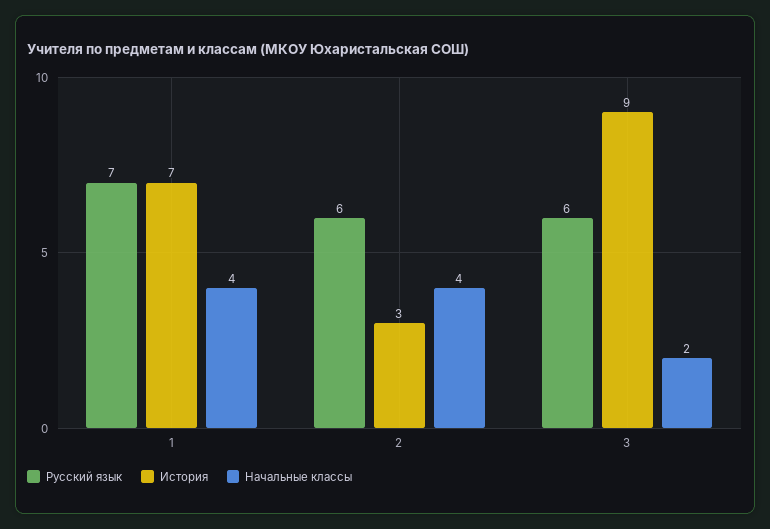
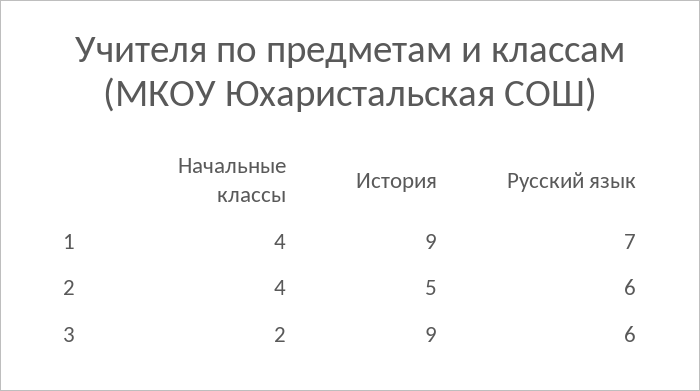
  {
    "Русский язык": {
      "1": 7,
      "2": 6,
      "3": 6
    },
    "История": {
-     "1": 7,
+     "1": 9,
-     "2": 3,
+     "2": 5,
      "3": 9
    },
    "Начальные классы": {
      "1": 4,
      "2": 4,
      "3": 2
    }
  }

